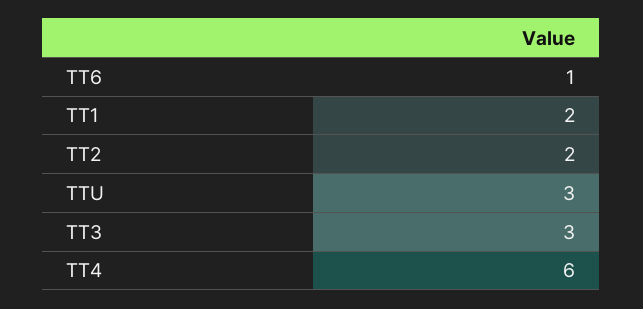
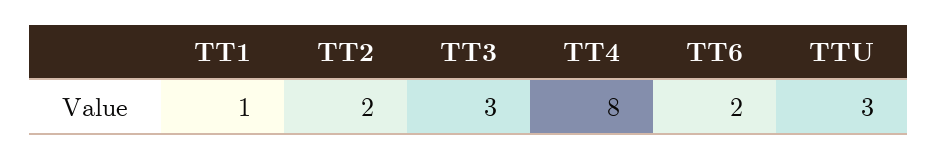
  {
-   "TT6": 1,
+   "TT6": 2,
-   "TT1": 2,
+   "TT1": 1,
    "TT2": 2,
    "TTU": 3,
    "TT3": 3,
-   "TT4": 6
+   "TT4": 8
  }

